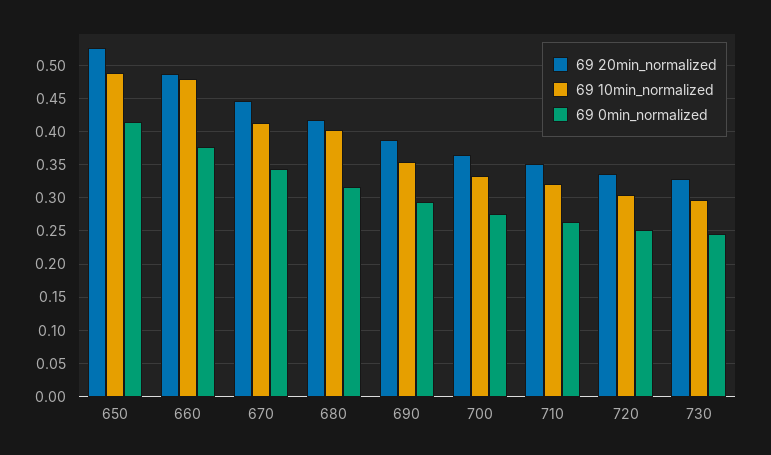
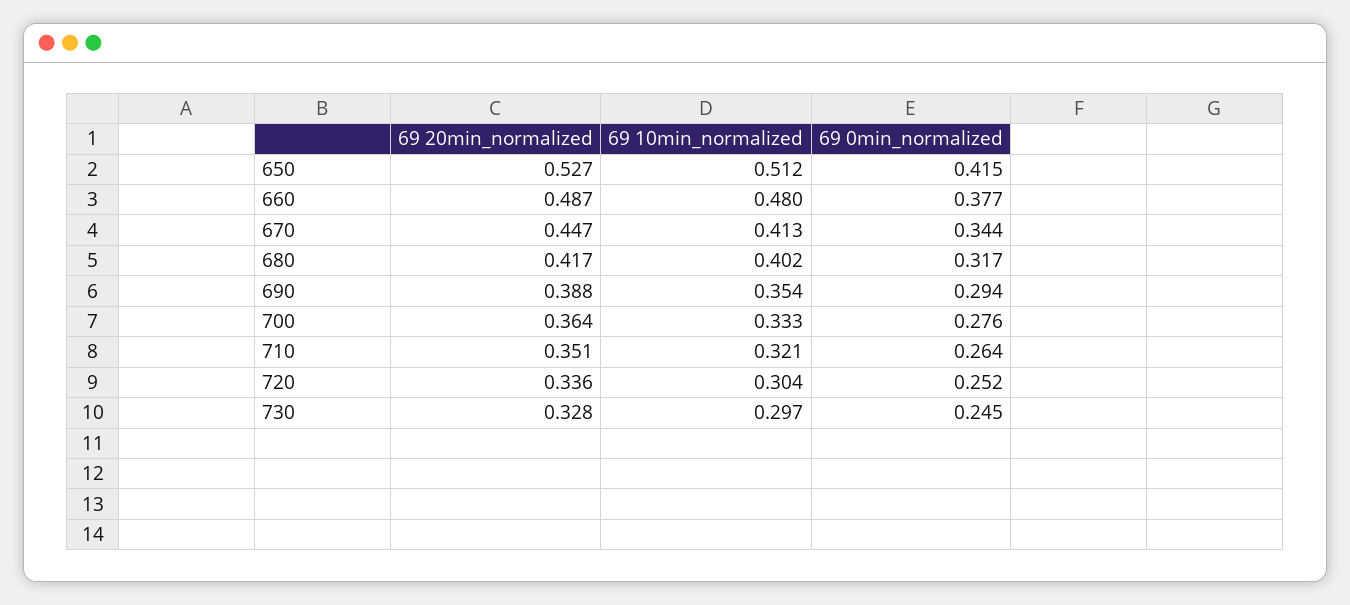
  {
    "69 20min_normalized": {
      "650": 0.527,
      "660": 0.487,
      "670": 0.447,
      "680": 0.417,
      "690": 0.388,
      "700": 0.364,
      "710": 0.351,
      "720": 0.336,
      "730": 0.328
    },
    "69 10min_normalized": {
-     "650": 0.49,
+     "650": 0.512,
      "660": 0.48,
      "670": 0.413,
      "680": 0.402,
      "690": 0.354,
      "700": 0.333,
      "710": 0.321,
      "720": 0.304,
      "730": 0.297
    },
    "69 0min_normalized": {
      "650": 0.415,
      "660": 0.377,
      "670": 0.344,
      "680": 0.317,
      "690": 0.294,
      "700": 0.276,
      "710": 0.264,
      "720": 0.252,
      "730": 0.245
    }
  }

